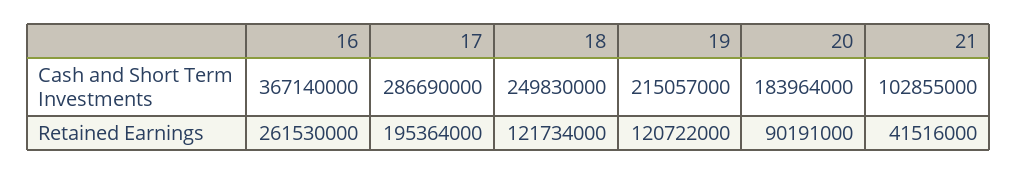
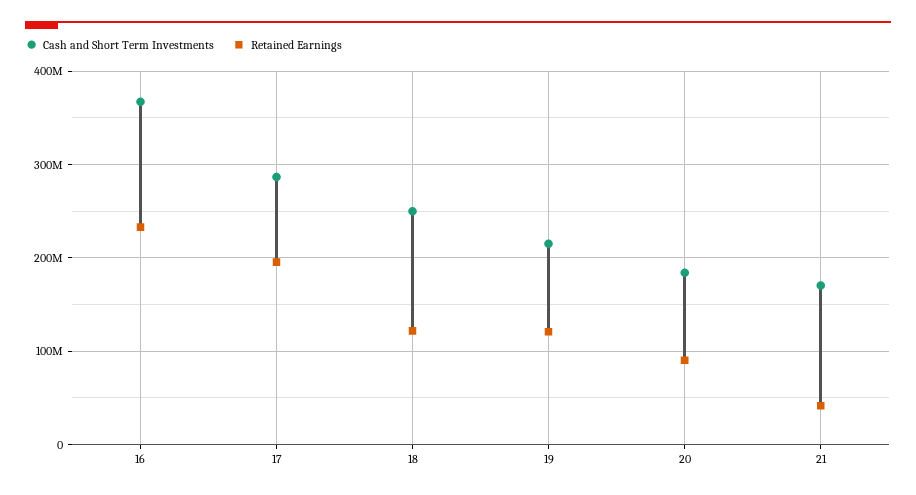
  {
    "Cash and Short Term Investments": {
      "16": 367140000,
      "17": 286690000,
      "18": 249830000,
      "19": 215057000,
      "20": 183964000,
-     "21": 102855000
+     "21": 170000000
    },
    "Retained Earnings": {
-     "16": 261530000,
+     "16": 230000000,
      "17": 195364000,
      "18": 121734000,
      "19": 120722000,
      "20": 90191000,
      "21": 41516000
    }
  }

